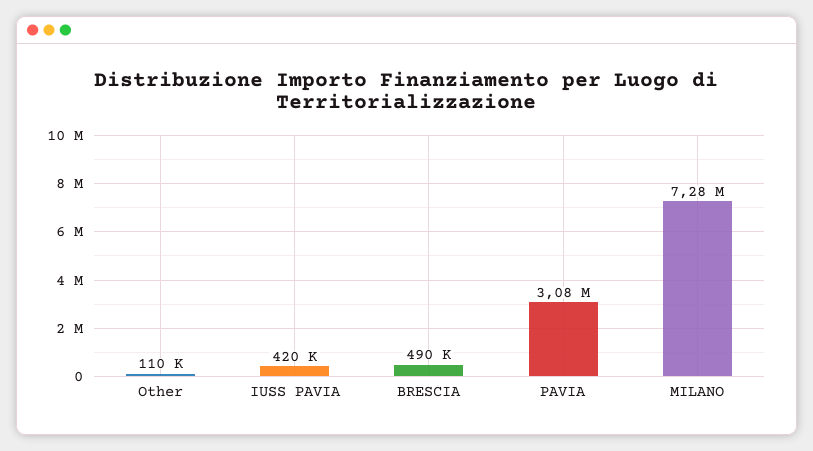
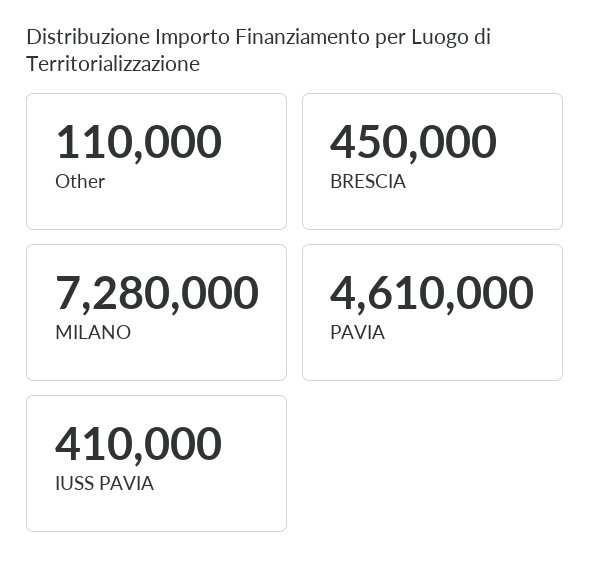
  {
    "Other": 110000,
-   "IUSS PAVIA": 420000,
+   "IUSS PAVIA": 410000,
-   "BRESCIA": 490000,
+   "BRESCIA": 450000,
-   "PAVIA": 3080000,
+   "PAVIA": 4610000,
    "MILANO": 7280000
  }

